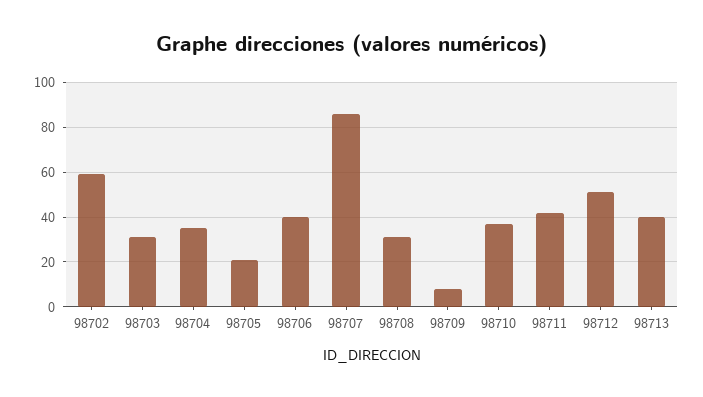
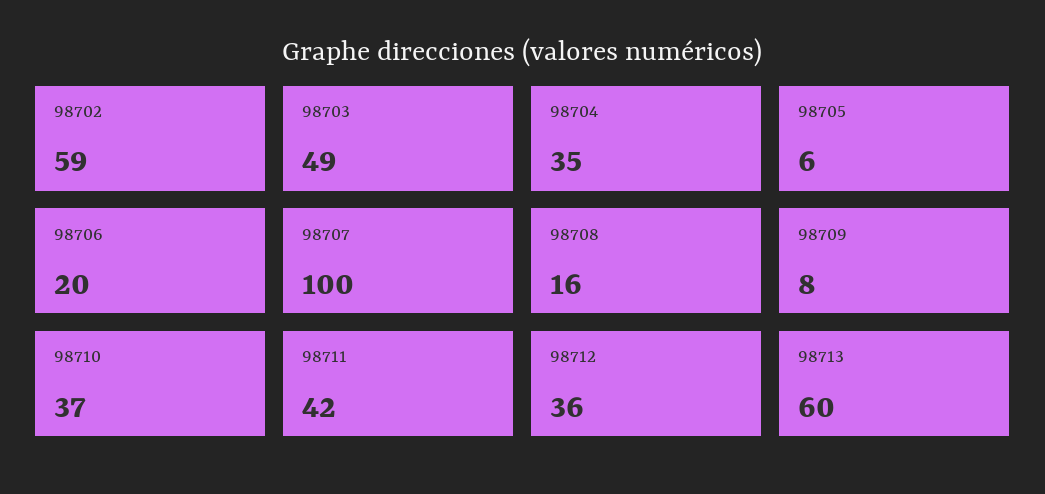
  {
    "98702": 59,
-   "98703": 30,
+   "98703": 49,
    "98704": 35,
-   "98705": 20,
+   "98705": 6,
-   "98706": 40,
+   "98706": 20,
-   "98707": 85,
+   "98707": 100,
-   "98708": 30,
+   "98708": 16,
    "98709": 8,
    "98710": 37,
    "98711": 42,
-   "98712": 50,
+   "98712": 36,
-   "98713": 40
+   "98713": 60
  }

